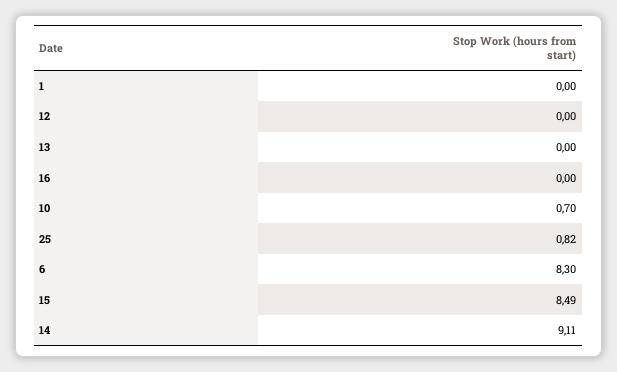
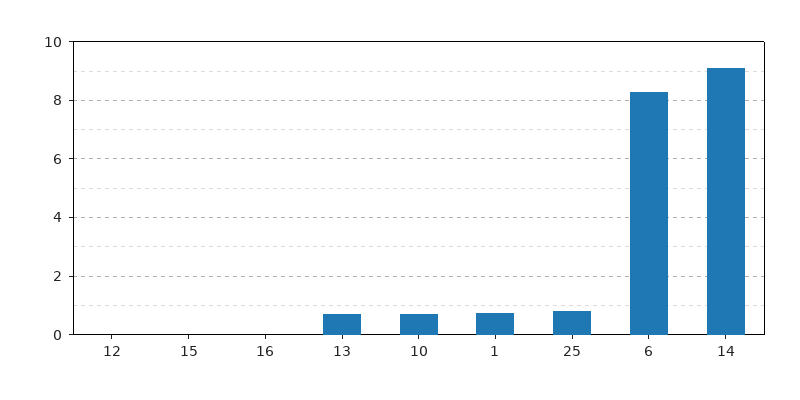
  {
-   "1": 0,
+   "1": 0.75,
    "12": 0,
-   "13": 0,
+   "13": 0.75,
    "16": 0,
    "10": 0.7,
    "25": 0.82,
    "6": 8.3,
-   "15": 8.49,
+   "15": 0,
    "14": 9.11
  }

